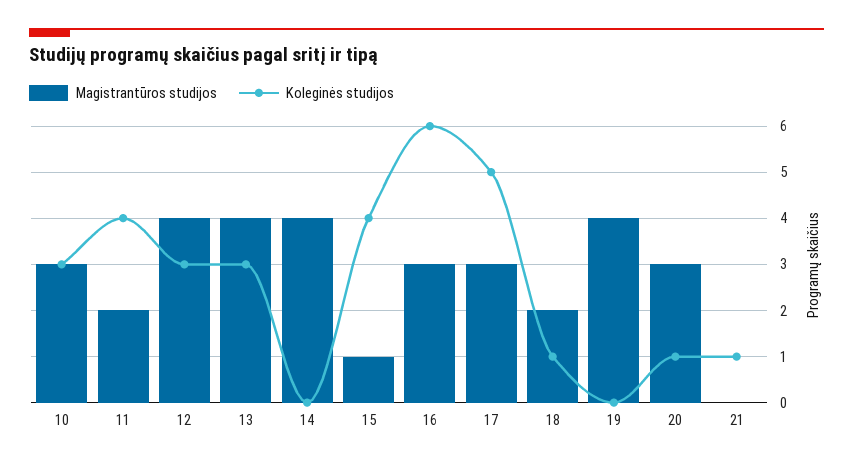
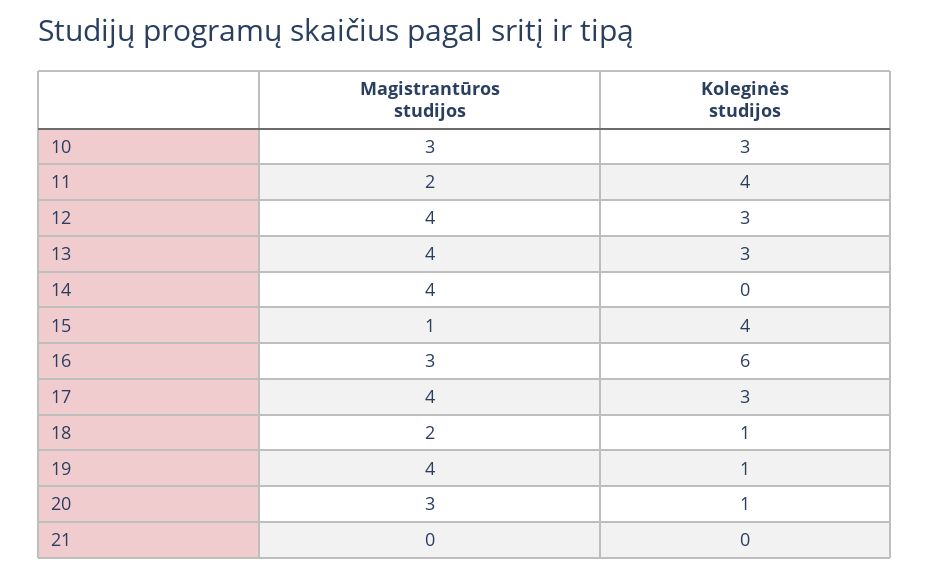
  {
    "Magistrantūros studijos": {
      "10": 3,
      "11": 2,
      "12": 4,
      "13": 4,
      "14": 4,
      "15": 1,
      "16": 3,
-     "17": 3,
+     "17": 4,
      "18": 2,
      "19": 4,
      "20": 3,
      "21": 0
    },
    "Koleginės studijos": {
      "10": 3,
      "11": 4,
      "12": 3,
      "13": 3,
      "14": 0,
      "15": 4,
      "16": 6,
-     "17": 5,
+     "17": 3,
      "18": 1,
-     "19": 0,
+     "19": 1,
      "20": 1,
-     "21": 1
+     "21": 0
    }
  }

